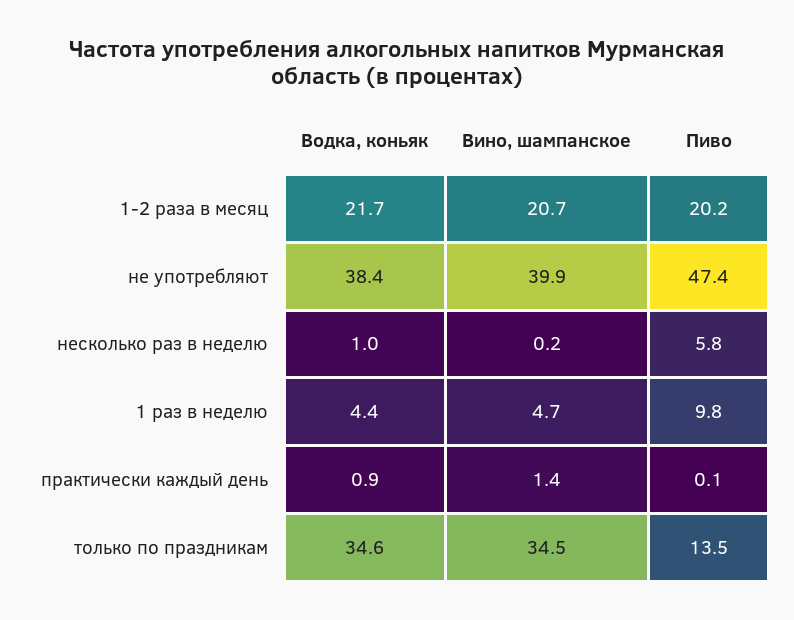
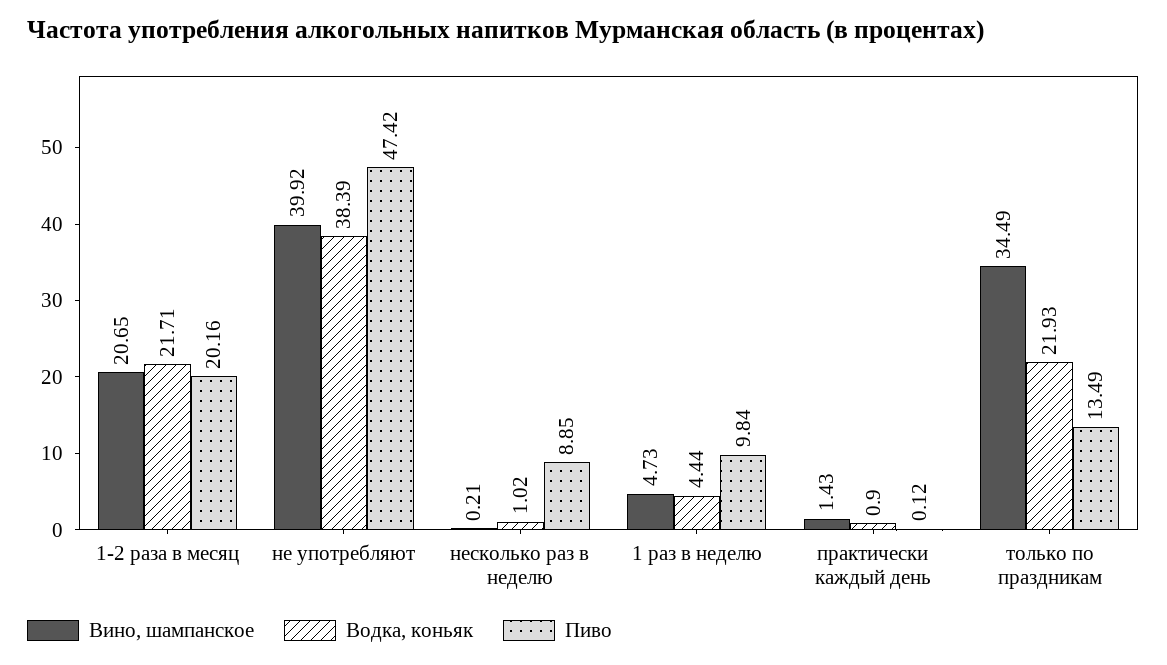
  {
    "Водка, коньяк": {
      "1-2 раза в месяц": 21.71,
      "не употребляют": 38.39,
      "несколько раз в неделю": 1.02,
      "1 раз в неделю": 4.44,
      "практически каждый день": 0.9,
-     "только по праздникам": 34.6
+     "только по праздникам": 21.93
    },
    "Вино, шампанское": {
      "1-2 раза в месяц": 20.65,
      "не употребляют": 39.92,
      "несколько раз в неделю": 0.21,
      "1 раз в неделю": 4.73,
      "практически каждый день": 1.43,
      "только по праздникам": 34.49
    },
    "Пиво": {
      "1-2 раза в месяц": 20.16,
      "не употребляют": 47.42,
-     "несколько раз в неделю": 5.8,
+     "несколько раз в неделю": 8.85,
      "1 раз в неделю": 9.84,
      "практически каждый день": 0.12,
      "только по праздникам": 13.49
    }
  }

